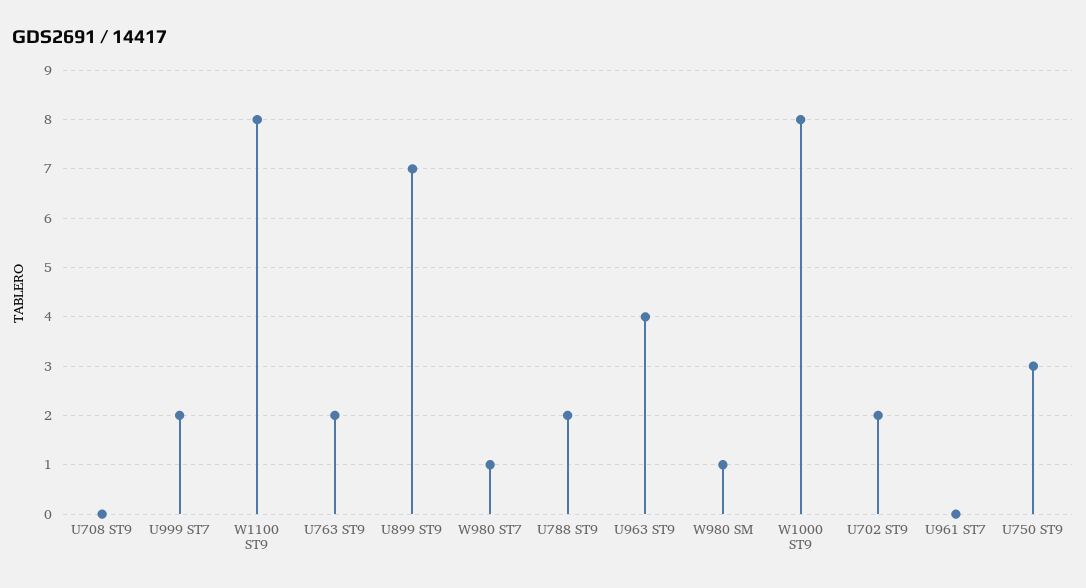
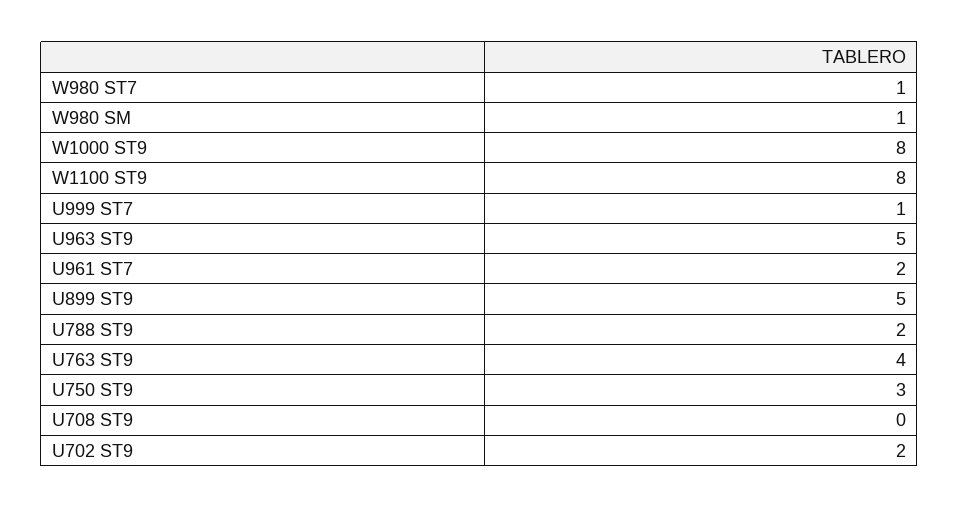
  {
    "U708 ST9": 0,
-   "U999 ST7": 2,
+   "U999 ST7": 1,
    "W1100 ST9": 8,
-   "U763 ST9": 2,
+   "U763 ST9": 4,
-   "U899 ST9": 7,
+   "U899 ST9": 5,
    "W980 ST7": 1,
    "U788 ST9": 2,
-   "U963 ST9": 4,
+   "U963 ST9": 5,
    "W980 SM": 1,
    "W1000 ST9": 8,
    "U702 ST9": 2,
-   "U961 ST7": 0,
+   "U961 ST7": 2,
    "U750 ST9": 3
  }

